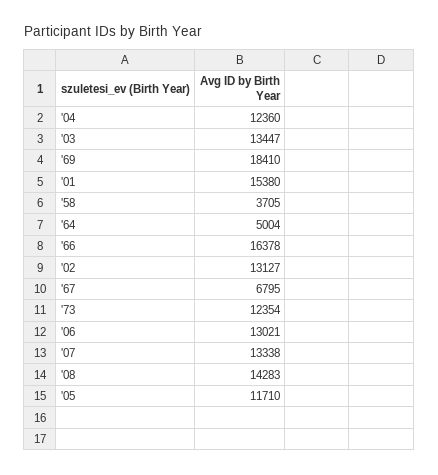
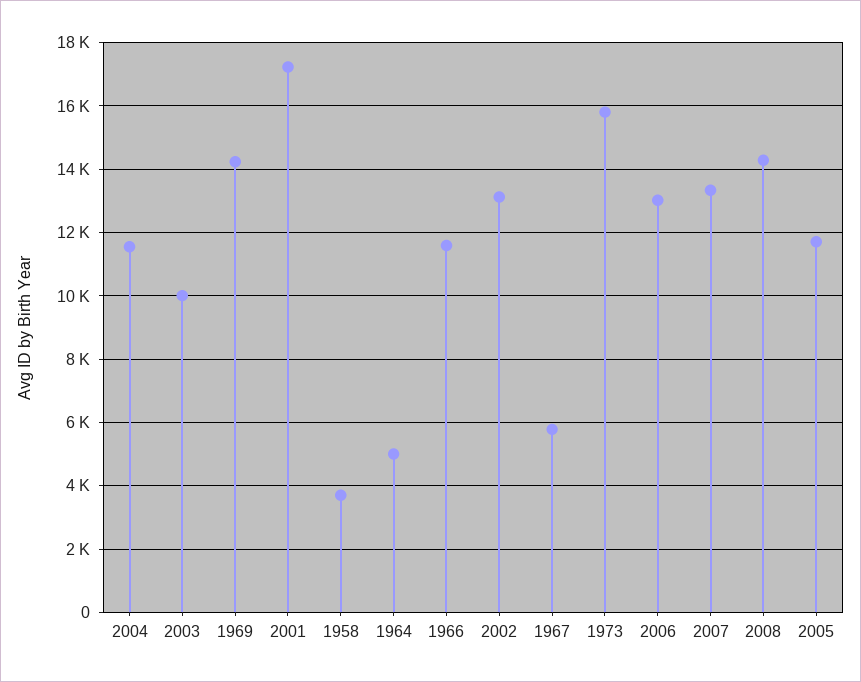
  {
-   "'04": 12360,
+   "'04": 11600,
-   "'03": 13447,
+   "'03": 10000,
-   "'69": 18410,
+   "'69": 14200,
-   "'01": 15380,
+   "'01": 17200,
    "'58": 3705,
    "'64": 5004,
-   "'66": 16378,
+   "'66": 11600,
    "'02": 13127,
-   "'67": 6795,
+   "'67": 5800,
-   "'73": 12354,
+   "'73": 15800,
    "'06": 13021,
    "'07": 13338,
    "'08": 14283,
    "'05": 11710
  }

